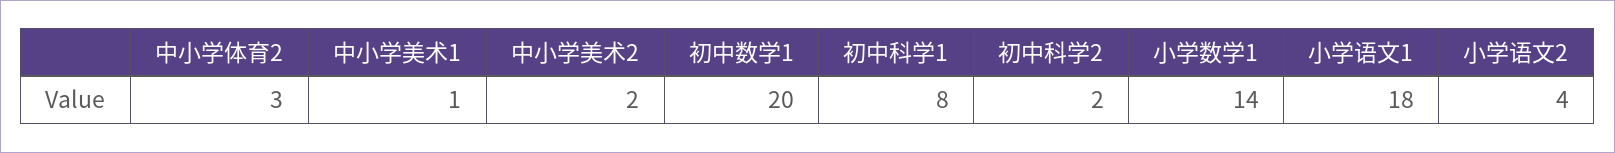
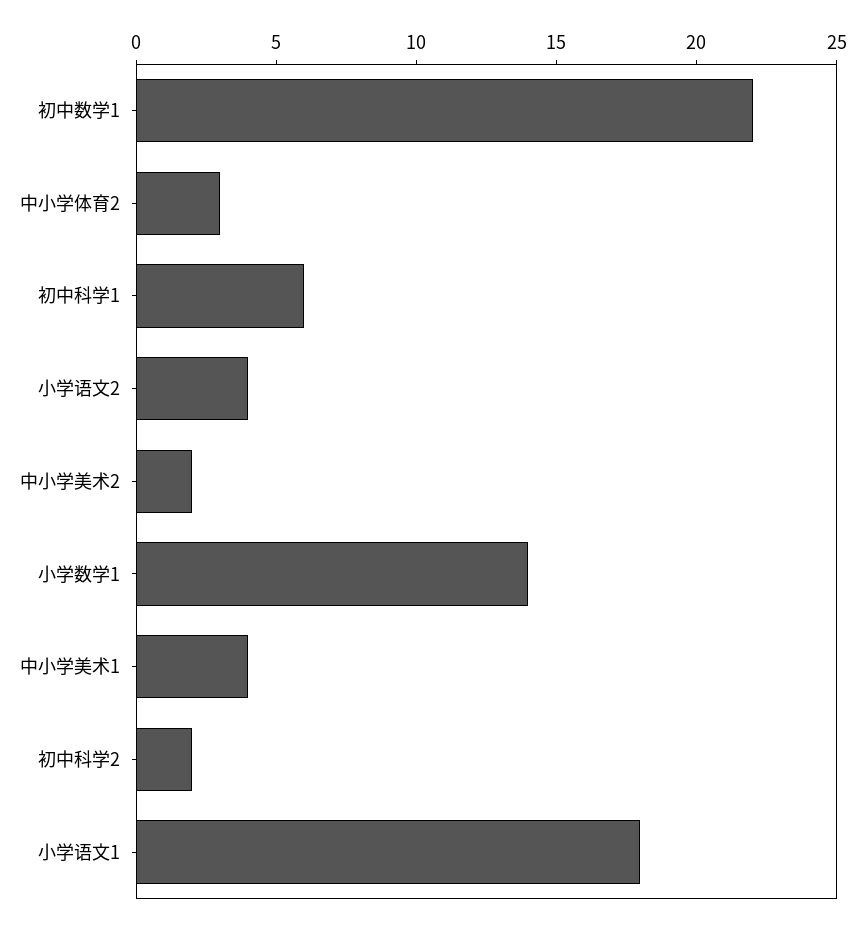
  {
    "中小学体育2": 3,
-   "中小学美术1": 1,
+   "中小学美术1": 4,
    "中小学美术2": 2,
-   "初中数学1": 20,
+   "初中数学1": 22,
-   "初中科学1": 8,
+   "初中科学1": 6,
    "初中科学2": 2,
    "小学数学1": 14,
    "小学语文1": 18,
    "小学语文2": 4
  }

